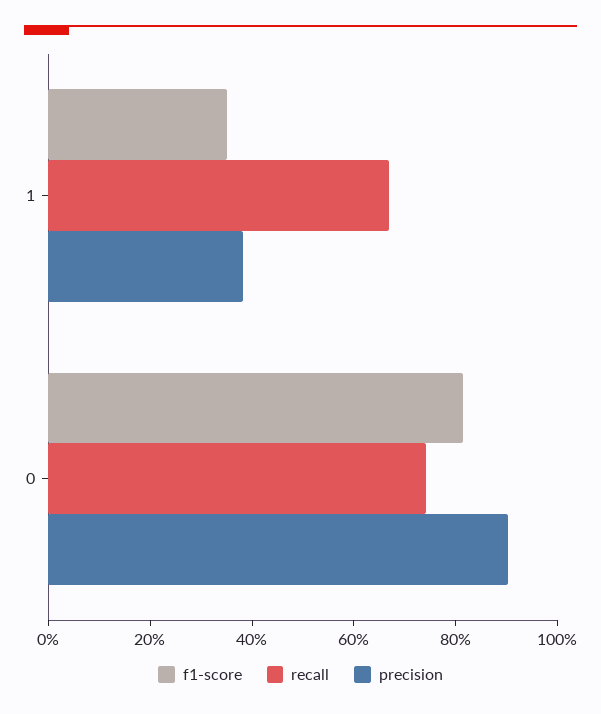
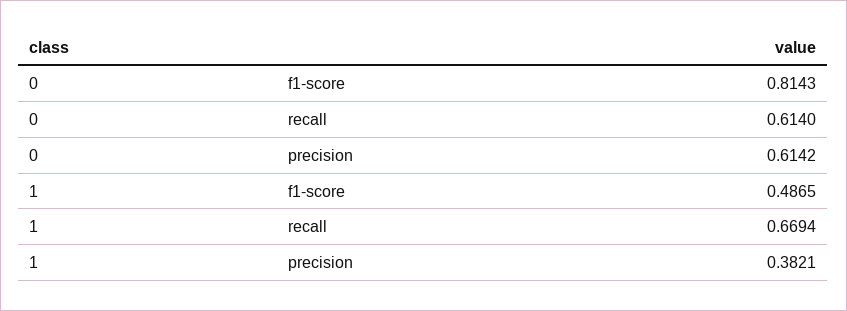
  {
    "f1-score": {
-     "1": 0.35,
+     "1": 0.4865,
      "0": 0.8143
    },
    "recall": {
      "1": 0.6694,
-     "0": 0.75
+     "0": 0.614
    },
    "precision": {
      "1": 0.3821,
-     "0": 0.9
+     "0": 0.6142
    }
  }

